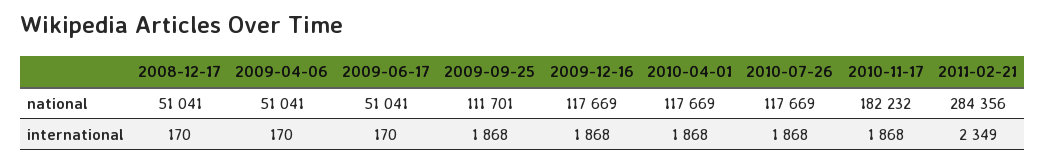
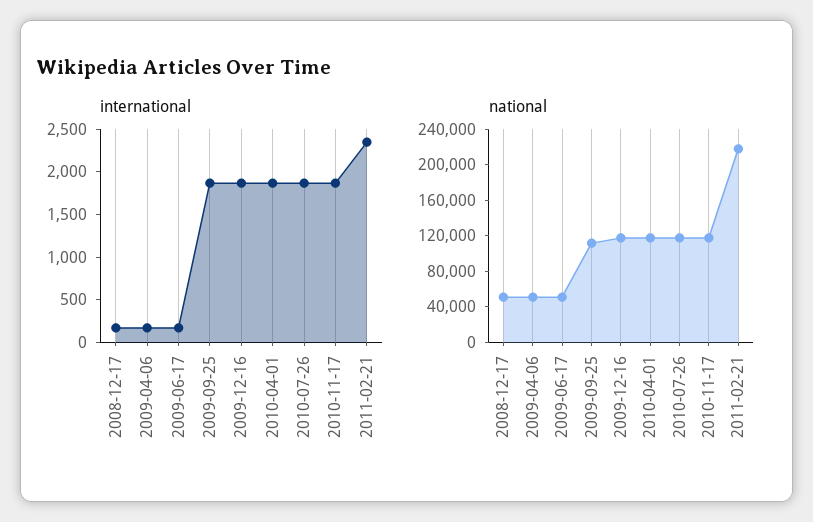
  {
    "national": {
      "2008-12-17": 51041,
      "2009-04-06": 51041,
      "2009-06-17": 51041,
      "2009-09-25": 111701,
      "2009-12-16": 117669,
      "2010-04-01": 117669,
      "2010-07-26": 117669,
-     "2010-11-17": 182232,
+     "2010-11-17": 120000,
-     "2011-02-21": 284356
+     "2011-02-21": 220000
    },
    "international": {
      "2008-12-17": 170,
      "2009-04-06": 170,
      "2009-06-17": 170,
      "2009-09-25": 1868,
      "2009-12-16": 1868,
      "2010-04-01": 1868,
      "2010-07-26": 1868,
      "2010-11-17": 1868,
      "2011-02-21": 2349
    }
  }

